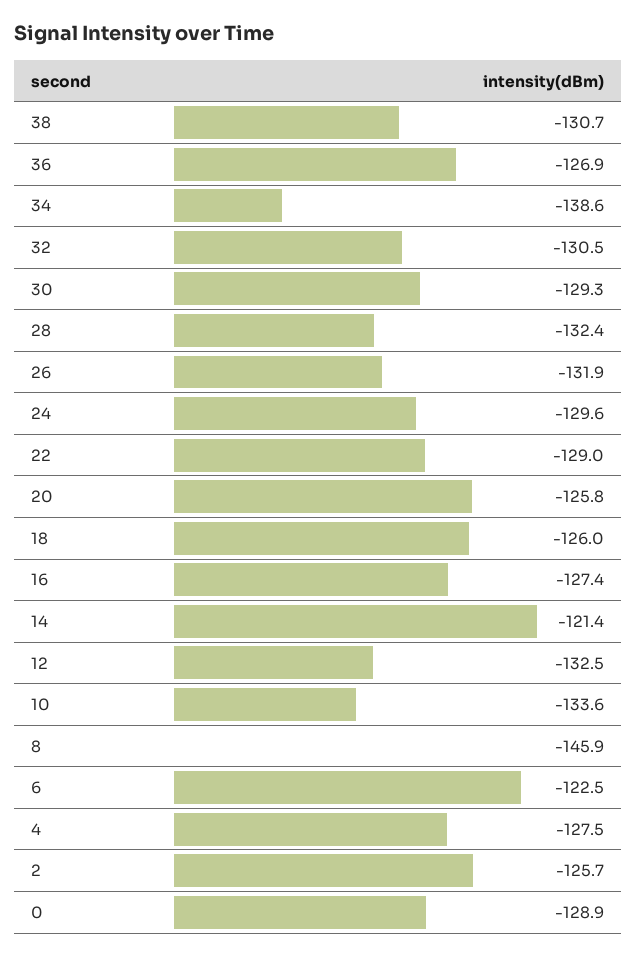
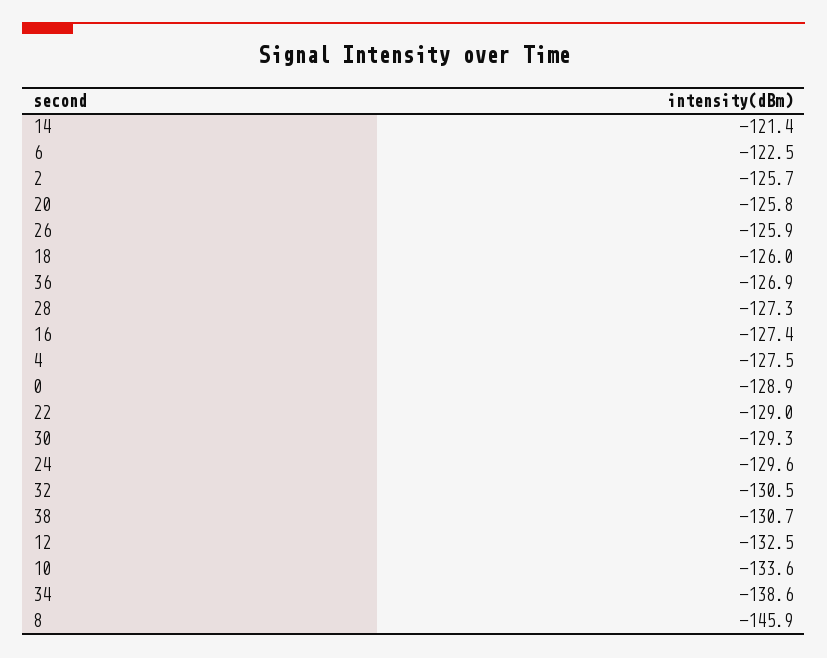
  {
    "38": -130.7,
    "36": -126.9,
    "34": -138.6,
    "32": -130.5,
    "30": -129.3,
-   "28": -132.4,
+   "28": -127.3,
-   "26": -131.9,
+   "26": -125.9,
    "24": -129.6,
    "22": -129,
    "20": -125.8,
    "18": -126,
    "16": -127.4,
    "14": -121.4,
    "12": -132.5,
    "10": -133.6,
    "8": -145.9,
    "6": -122.5,
    "4": -127.5,
    "2": -125.7,
    "0": -128.9
  }

